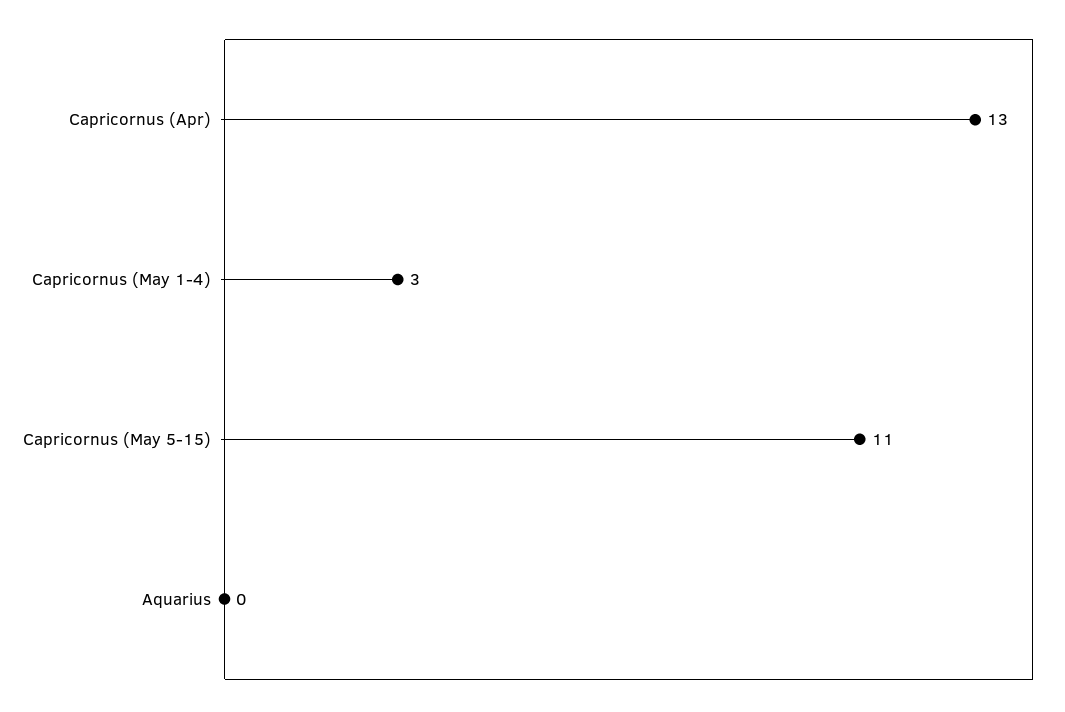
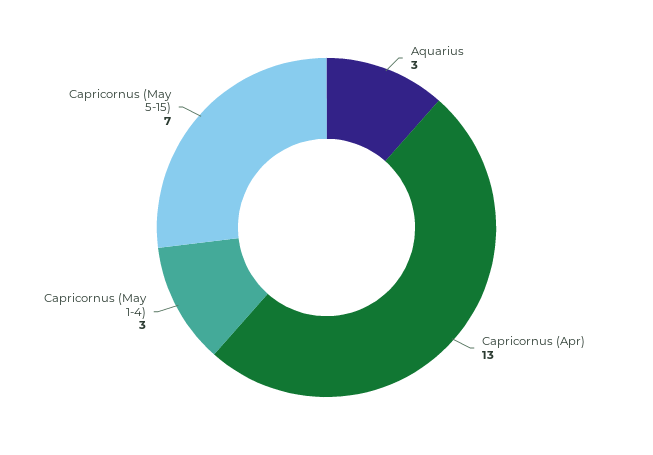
  {
    "Capricornus (Apr)": 13,
    "Capricornus (May 1-4)": 3,
-   "Capricornus (May 5-15)": 11,
+   "Capricornus (May 5-15)": 7,
-   "Aquarius": 0
+   "Aquarius": 3
  }

